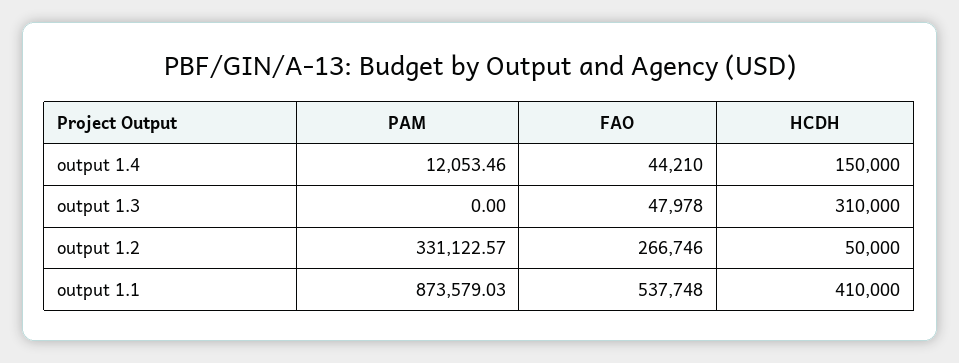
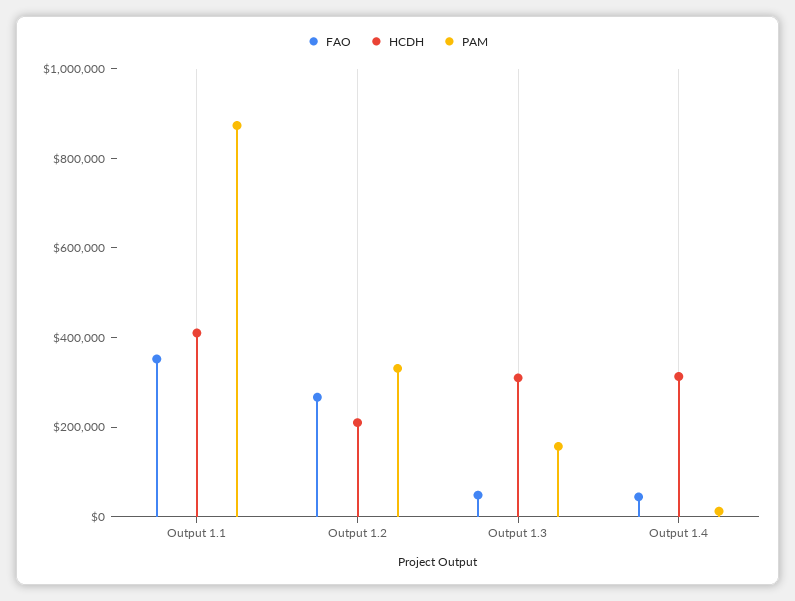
  {
    "PAM": {
      "output 1.4": 12053.46,
-     "output 1.3": 0,
+     "output 1.3": 150000,
      "output 1.2": 331122.57,
      "output 1.1": 873579.03
    },
    "FAO": {
      "output 1.4": 44210,
      "output 1.3": 47978,
      "output 1.2": 266746,
-     "output 1.1": 537748
+     "output 1.1": 350000
    },
    "HCDH": {
-     "output 1.4": 150000,
+     "output 1.4": 300000,
      "output 1.3": 310000,
-     "output 1.2": 50000,
+     "output 1.2": 200000,
      "output 1.1": 410000
    }
  }

